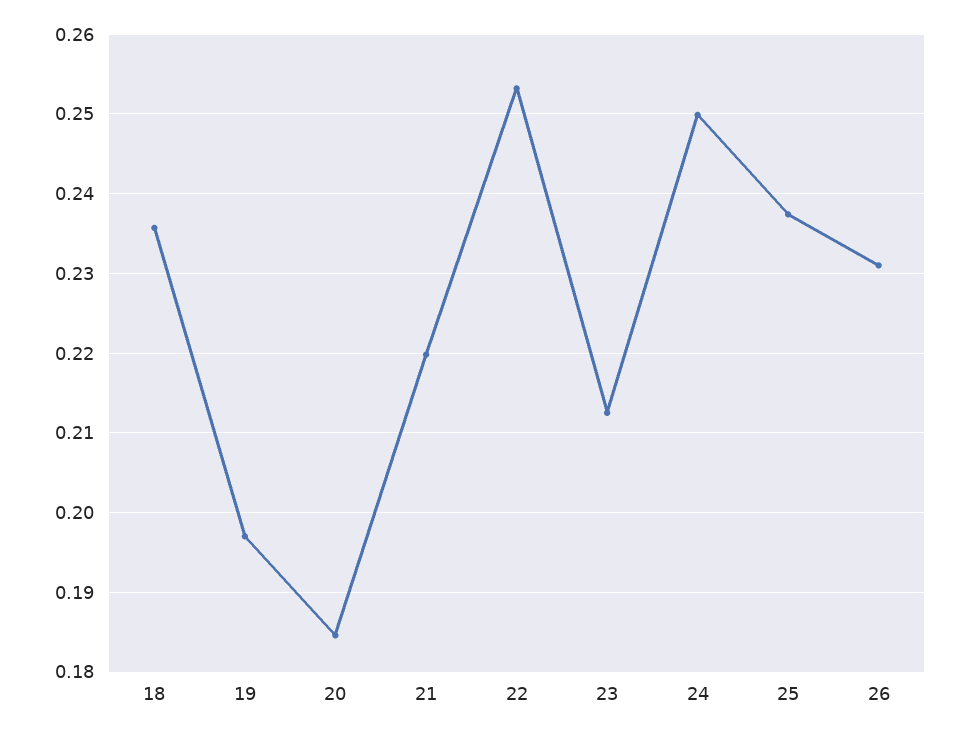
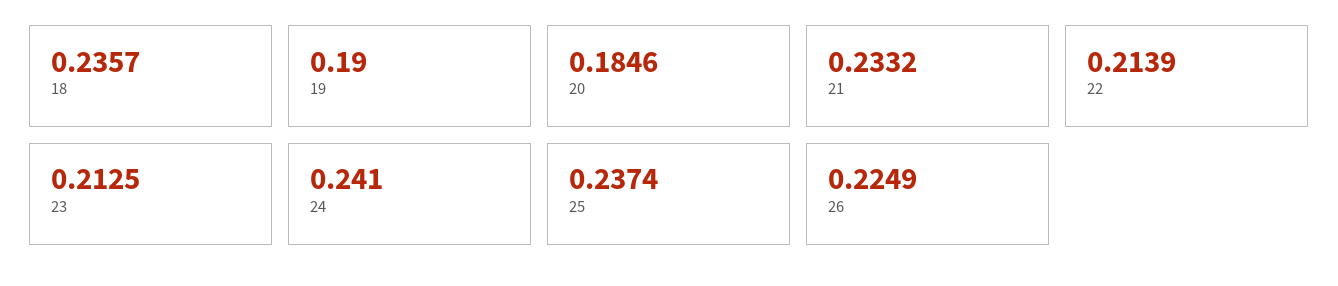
  {
    "18": 0.2357,
-   "19": 0.197,
+   "19": 0.19,
    "20": 0.1846,
-   "21": 0.22,
+   "21": 0.2332,
-   "22": 0.253,
+   "22": 0.2139,
    "23": 0.2125,
-   "24": 0.25,
+   "24": 0.241,
    "25": 0.2374,
-   "26": 0.231
+   "26": 0.2249
  }

